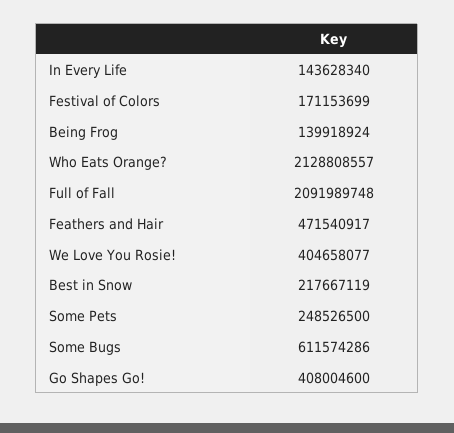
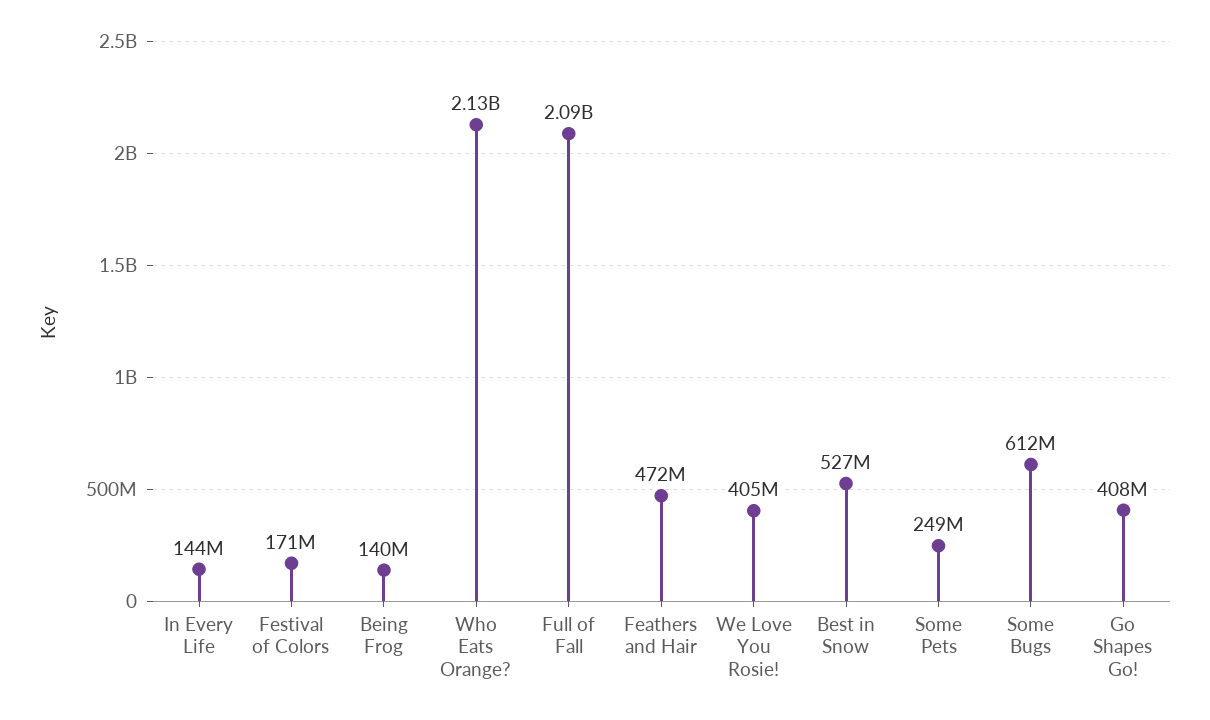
  {
    "In Every Life": 143628340,
    "Festival of Colors": 171153699,
    "Being Frog": 139918924,
    "Who Eats Orange?": 2128808557,
    "Full of Fall": 2091989748,
    "Feathers and Hair": 471540917,
    "We Love You Rosie!": 404658077,
-   "Best in Snow": 217667119,
+   "Best in Snow": 527000000,
    "Some Pets": 248526500,
    "Some Bugs": 611574286,
    "Go Shapes Go!": 408004600
  }

